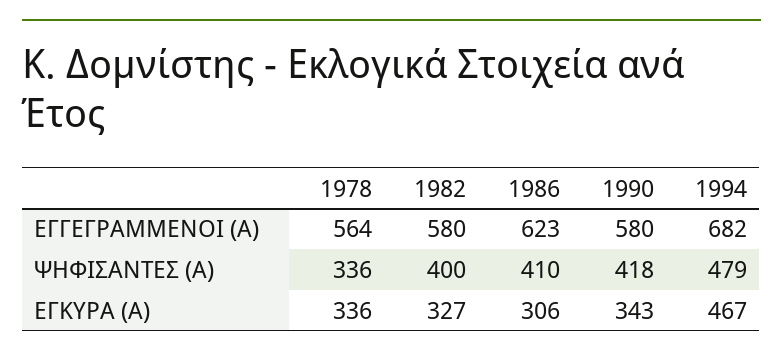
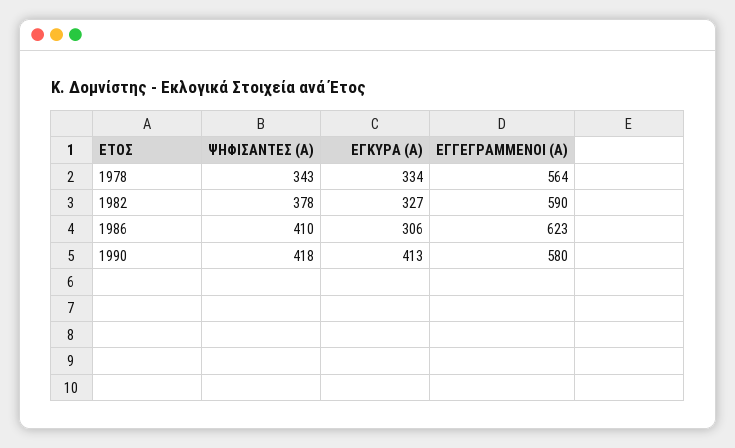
  {
    "1978": {
      "ΕΓΓΕΓΡΑΜΜΕΝΟΙ (Α)": 564,
-     "ΨΗΦΙΣΑΝΤΕΣ (Α)": 336,
+     "ΨΗΦΙΣΑΝΤΕΣ (Α)": 343,
-     "ΕΓΚΥΡΑ (Α)": 336
+     "ΕΓΚΥΡΑ (Α)": 334
    },
    "1982": {
-     "ΕΓΓΕΓΡΑΜΜΕΝΟΙ (Α)": 580,
+     "ΕΓΓΕΓΡΑΜΜΕΝΟΙ (Α)": 590,
-     "ΨΗΦΙΣΑΝΤΕΣ (Α)": 400,
+     "ΨΗΦΙΣΑΝΤΕΣ (Α)": 378,
      "ΕΓΚΥΡΑ (Α)": 327
    },
    "1986": {
      "ΕΓΓΕΓΡΑΜΜΕΝΟΙ (Α)": 623,
      "ΨΗΦΙΣΑΝΤΕΣ (Α)": 410,
      "ΕΓΚΥΡΑ (Α)": 306
    },
    "1990": {
      "ΕΓΓΕΓΡΑΜΜΕΝΟΙ (Α)": 580,
      "ΨΗΦΙΣΑΝΤΕΣ (Α)": 418,
-     "ΕΓΚΥΡΑ (Α)": 343
+     "ΕΓΚΥΡΑ (Α)": 413
-   },
+   }
-   "1994": {
-     "ΕΓΓΕΓΡΑΜΜΕΝΟΙ (Α)": 682,
-     "ΨΗΦΙΣΑΝΤΕΣ (Α)": 479,
-     "ΕΓΚΥΡΑ (Α)": 467
-   }
  }

